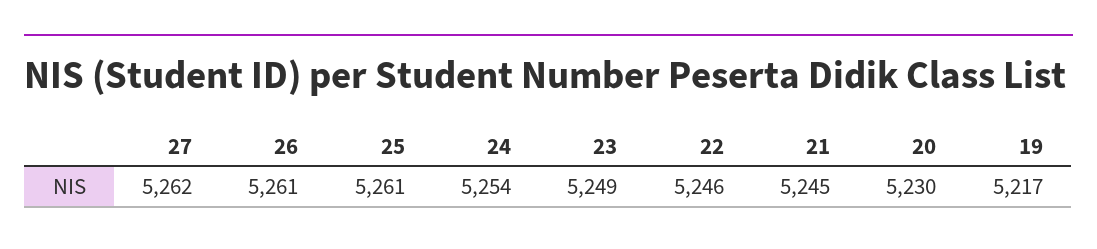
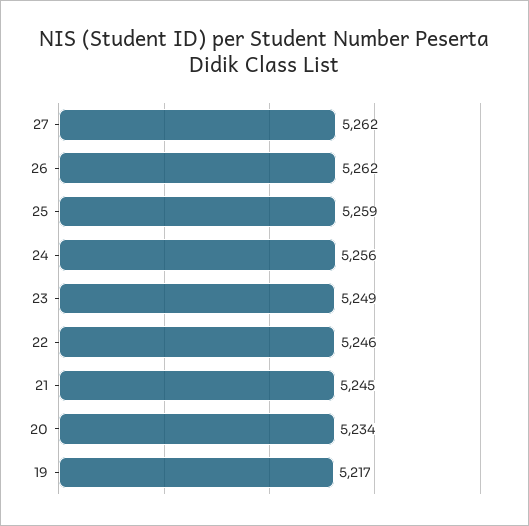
  {
    "27": 5262,
-   "26": 5261,
+   "26": 5262,
-   "25": 5261,
+   "25": 5259,
-   "24": 5254,
+   "24": 5256,
    "23": 5249,
    "22": 5246,
    "21": 5245,
-   "20": 5230,
+   "20": 5234,
    "19": 5217
  }

